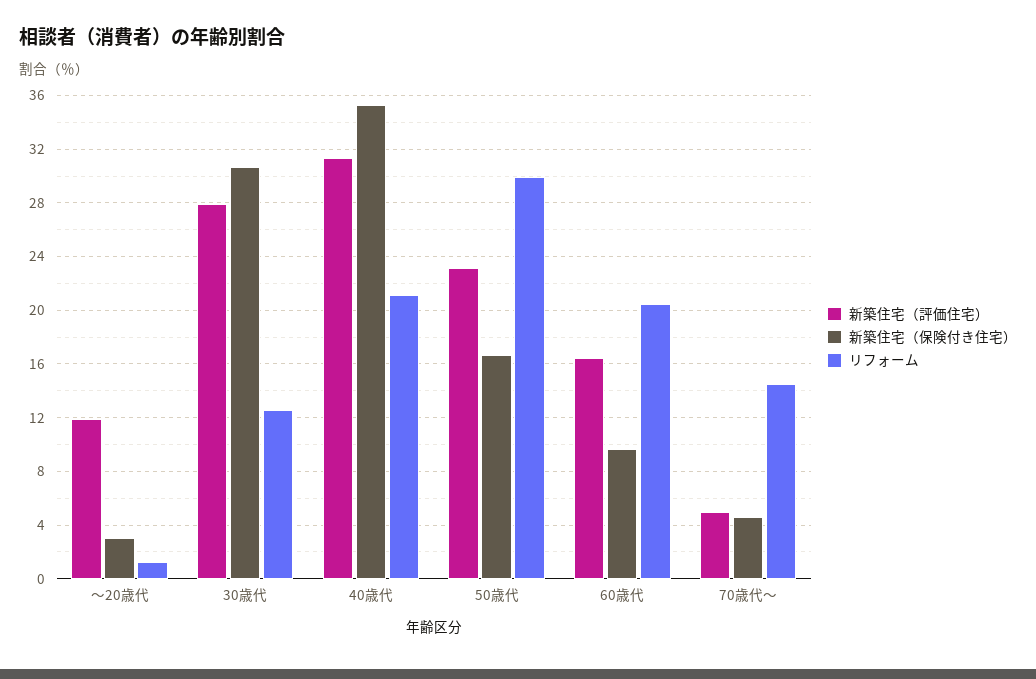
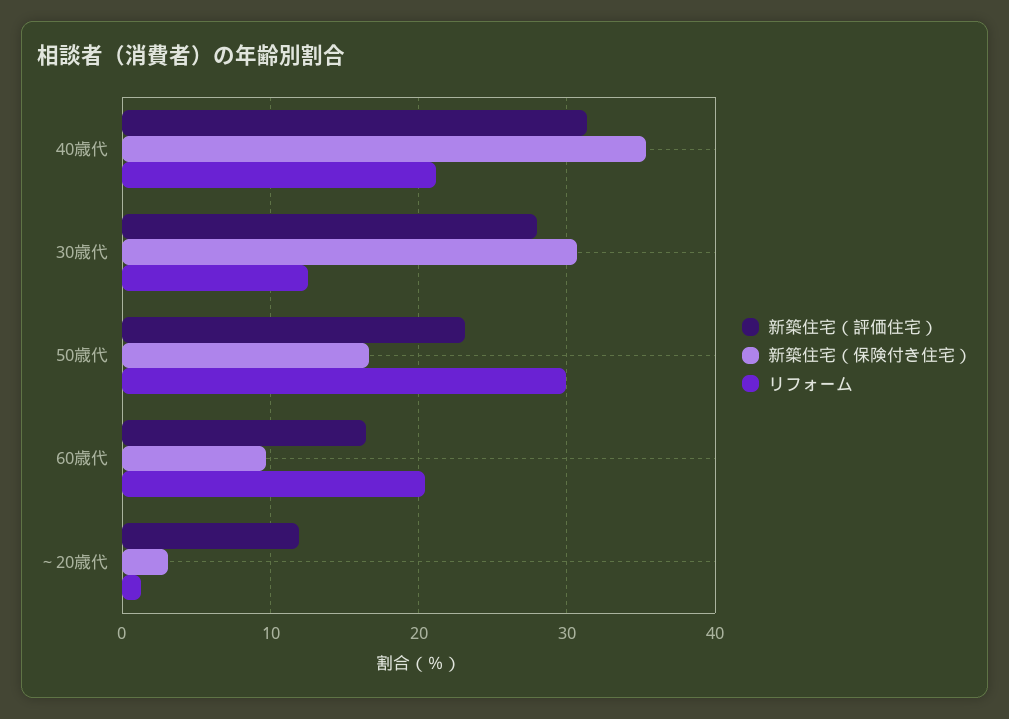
  {
    "新築住宅（評価住宅）": {
      "～20歳代": 12,
      "30歳代": 28,
      "40歳代": 31.5,
      "50歳代": 23,
-     "60歳代": 16.5,
+     "60歳代": 16.5
-     "70歳代～": 5
    },
    "新築住宅（保険付き住宅）": {
      "～20歳代": 3,
      "30歳代": 30.5,
      "40歳代": 35.5,
      "50歳代": 16.5,
-     "60歳代": 9.5,
+     "60歳代": 9.5
-     "70歳代～": 4.5
    },
    "リフォーム": {
      "～20歳代": 1.5,
      "30歳代": 12.5,
      "40歳代": 21,
      "50歳代": 30,
-     "60歳代": 20.5,
+     "60歳代": 20.5
-     "70歳代～": 14.5
    }
  }

